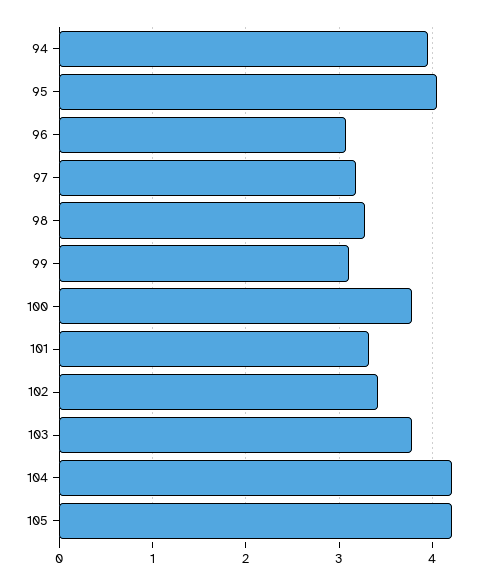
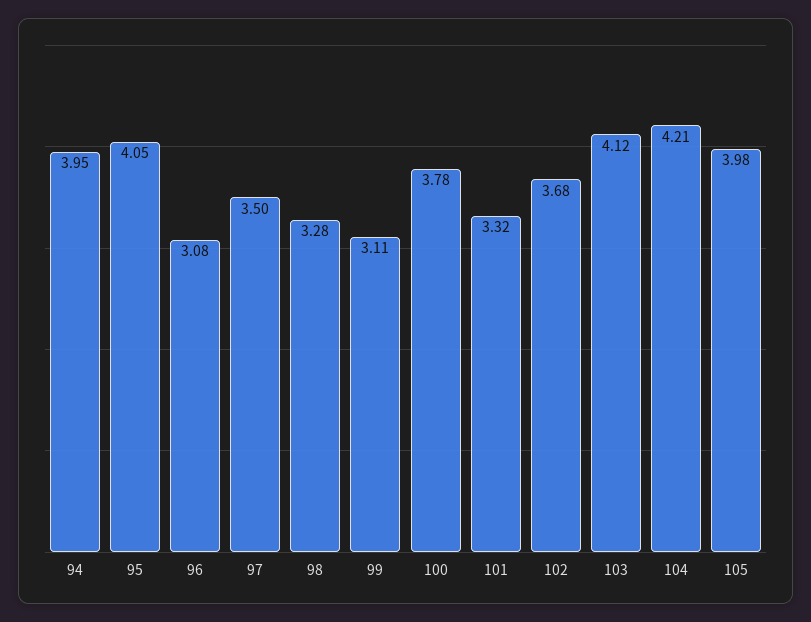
  {
    "94": 3.95,
    "95": 4.05,
    "96": 3.08,
-   "97": 3.2,
+   "97": 3.5,
    "98": 3.28,
    "99": 3.11,
    "100": 3.78,
    "101": 3.32,
-   "102": 3.4,
+   "102": 3.68,
-   "103": 3.8,
+   "103": 4.12,
    "104": 4.21,
-   "105": 4.2
+   "105": 3.98
  }

